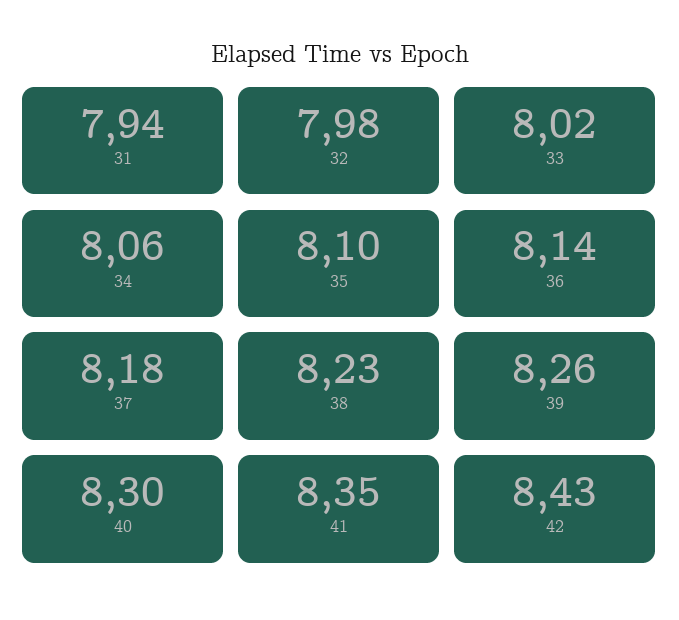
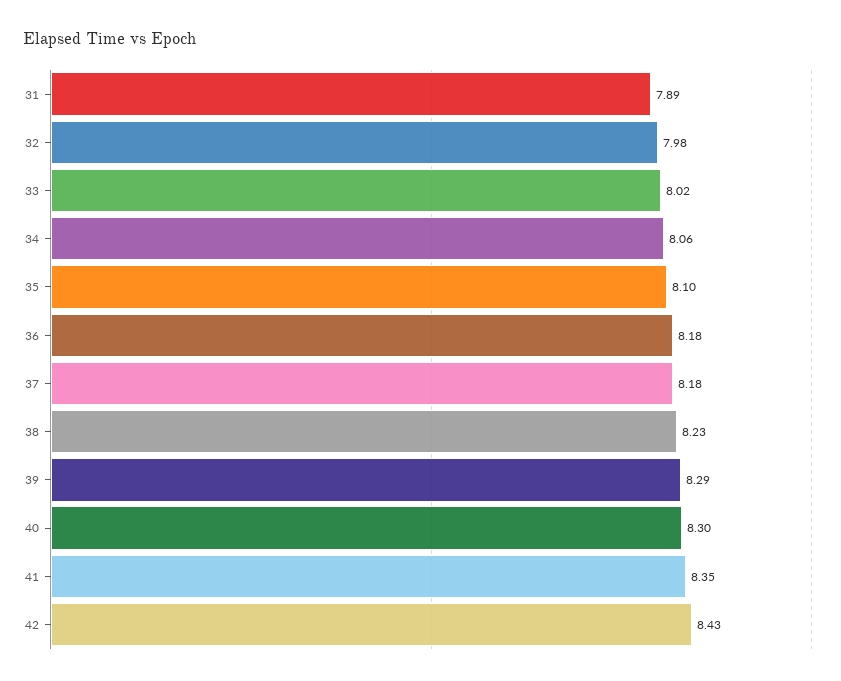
  {
-   "31": 7.94,
+   "31": 7.89,
    "32": 7.98,
    "33": 8.02,
    "34": 8.06,
    "35": 8.1,
-   "36": 8.14,
+   "36": 8.18,
    "37": 8.18,
    "38": 8.23,
-   "39": 8.26,
+   "39": 8.29,
    "40": 8.3,
    "41": 8.35,
    "42": 8.43
  }

